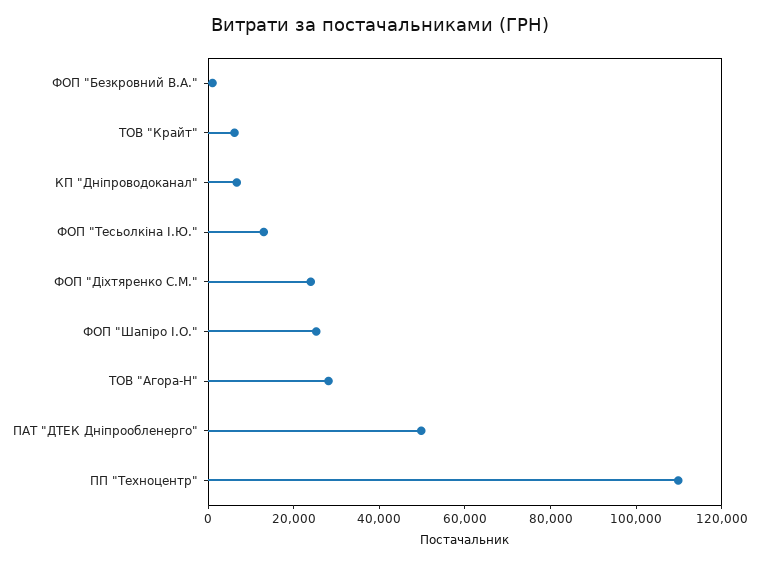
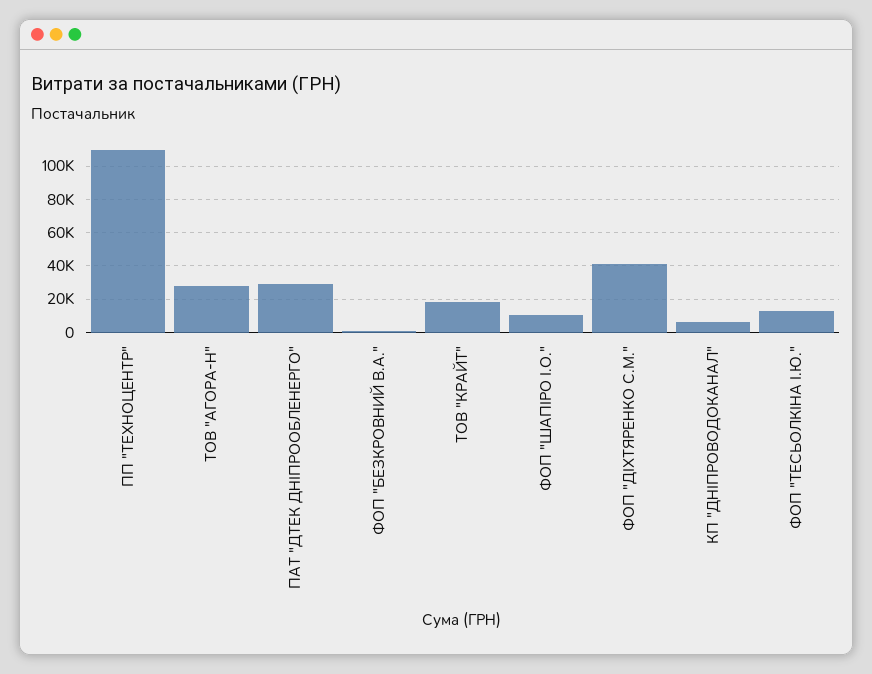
  {
    "ФОП \"Безкровний В.А.\"": 0,
-   "ТОВ \"Крайт\"": 5000,
+   "ТОВ \"Крайт\"": 20000,
    "КП \"Дніпроводоканал\"": 5000,
    "ФОП \"Тесьолкіна І.Ю.\"": 15000,
-   "ФОП \"Діхтяренко С.М.\"": 25000,
+   "ФОП \"Діхтяренко С.М.\"": 40000,
-   "ФОП \"Шапіро І.О.\"": 25000,
+   "ФОП \"Шапіро І.О.\"": 10000,
    "ТОВ \"Агора-Н\"": 30000,
-   "ПАТ \"ДТЕК Дніпрообленерго\"": 50000,
+   "ПАТ \"ДТЕК Дніпрообленерго\"": 30000,
    "ПП \"Техноцентр\"": 110000
  }

